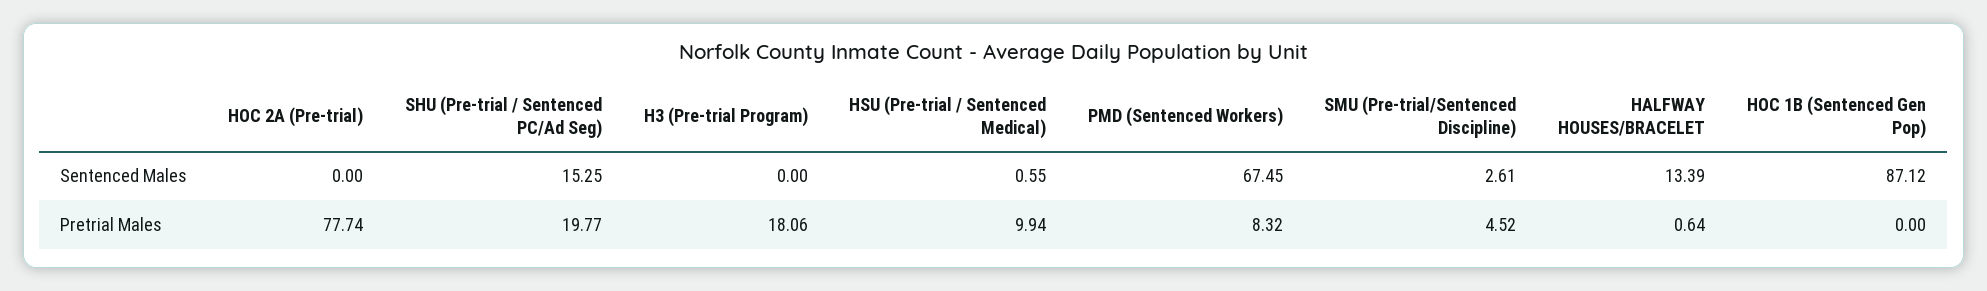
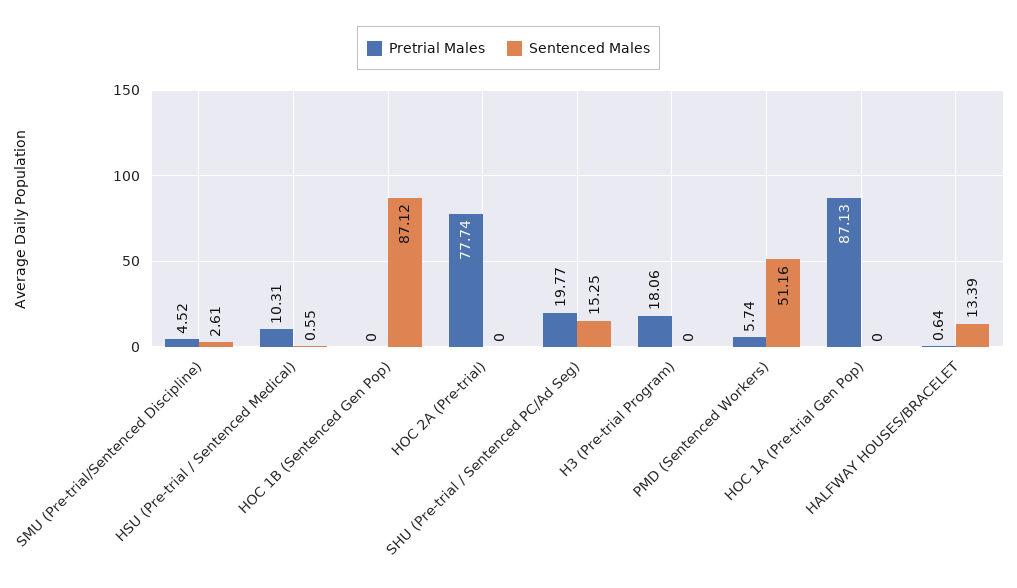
  {
    "Sentenced Males": {
      "HOC 2A (Pre-trial)": 0,
      "SHU (Pre-trial / Sentenced PC/Ad Seg)": 15.25,
      "H3 (Pre-trial Program)": 0,
      "HSU (Pre-trial / Sentenced Medical)": 0.55,
-     "PMD (Sentenced Workers)": 67.45,
+     "PMD (Sentenced Workers)": 51.16,
      "SMU (Pre-trial/Sentenced Discipline)": 2.61,
      "HALFWAY HOUSES/BRACELET": 13.39,
-     "HOC 1B (Sentenced Gen Pop)": 87.12
+     "HOC 1B (Sentenced Gen Pop)": 87.12,
+     "HOC 1A (Pre-trial Gen Pop)": 0
    },
    "Pretrial Males": {
      "HOC 2A (Pre-trial)": 77.74,
      "SHU (Pre-trial / Sentenced PC/Ad Seg)": 19.77,
      "H3 (Pre-trial Program)": 18.06,
-     "HSU (Pre-trial / Sentenced Medical)": 9.94,
+     "HSU (Pre-trial / Sentenced Medical)": 10.31,
-     "PMD (Sentenced Workers)": 8.32,
+     "PMD (Sentenced Workers)": 5.74,
      "SMU (Pre-trial/Sentenced Discipline)": 4.52,
      "HALFWAY HOUSES/BRACELET": 0.64,
-     "HOC 1B (Sentenced Gen Pop)": 0
+     "HOC 1B (Sentenced Gen Pop)": 0,
+     "HOC 1A (Pre-trial Gen Pop)": 87.13
    }
  }

